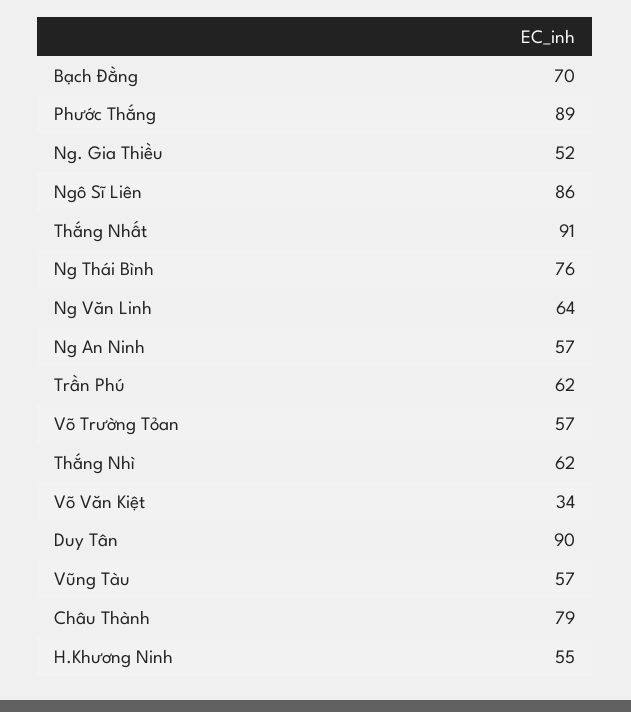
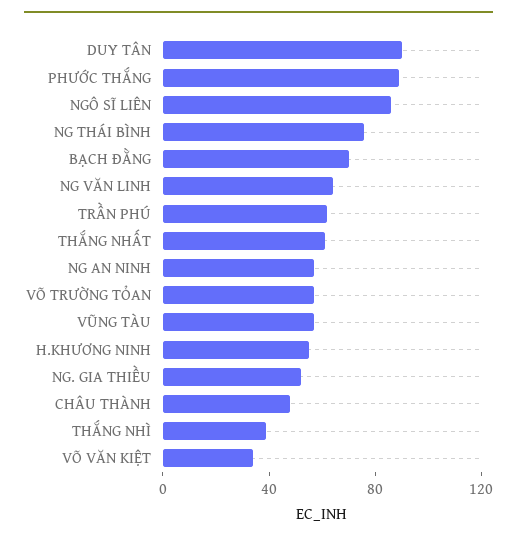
  {
    "Bạch Đằng": 70,
    "Phước Thắng": 89,
    "Ng. Gia Thiều": 52,
    "Ngô Sĩ Liên": 86,
-   "Thắng Nhất": 91,
+   "Thắng Nhất": 60,
    "Ng Thái Bình": 76,
    "Ng Văn Linh": 64,
    "Ng An Ninh": 57,
    "Trần Phú": 62,
    "Võ Trường Tỏan": 57,
-   "Thắng Nhì": 62,
+   "Thắng Nhì": 40,
    "Võ Văn Kiệt": 34,
    "Duy Tân": 90,
    "Vũng Tàu": 57,
-   "Châu Thành": 79,
+   "Châu Thành": 50,
    "H.Khương Ninh": 55
  }

